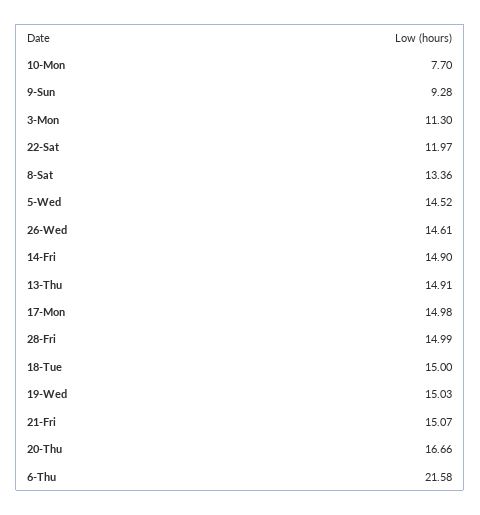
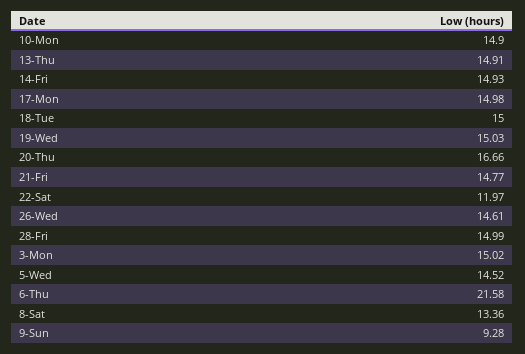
  {
-   "10-Mon": 7.7,
+   "10-Mon": 14.9,
    "9-Sun": 9.28,
-   "3-Mon": 11.3,
+   "3-Mon": 15.02,
    "22-Sat": 11.97,
    "8-Sat": 13.36,
    "5-Wed": 14.52,
    "26-Wed": 14.61,
-   "14-Fri": 14.9,
+   "14-Fri": 14.93,
    "13-Thu": 14.91,
    "17-Mon": 14.98,
    "28-Fri": 14.99,
    "18-Tue": 15,
    "19-Wed": 15.03,
-   "21-Fri": 15.07,
+   "21-Fri": 14.77,
    "20-Thu": 16.66,
    "6-Thu": 21.58
  }

